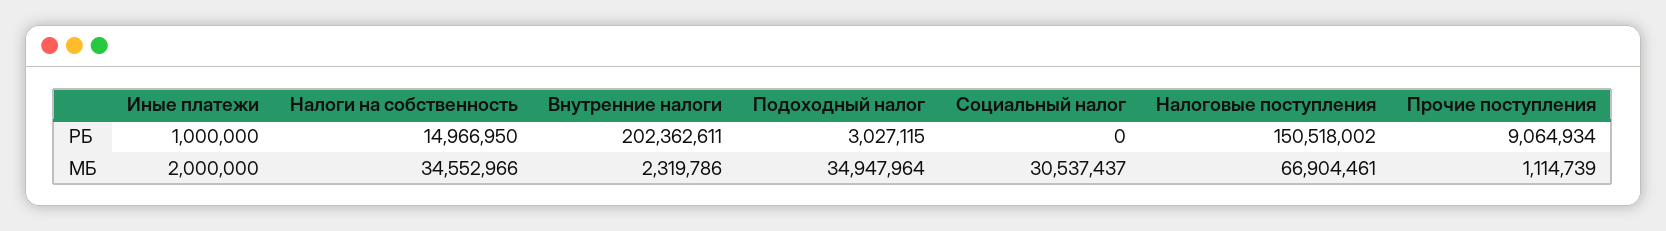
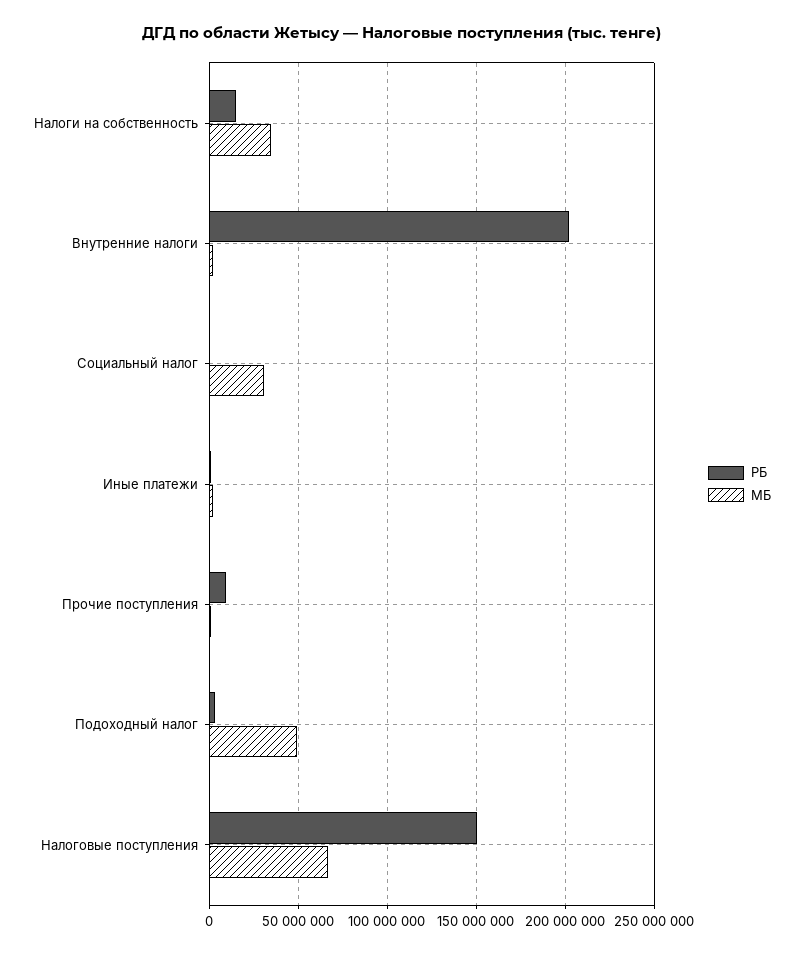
  {
    "РБ": {
      "Иные платежи": 1000000,
      "Налоги на собственность": 14966950,
      "Внутренние налоги": 202362611,
      "Подоходный налог": 3027115,
      "Социальный налог": 0,
      "Налоговые поступления": 150518002,
      "Прочие поступления": 9064934
    },
    "МБ": {
      "Иные платежи": 2000000,
      "Налоги на собственность": 34552966,
      "Внутренние налоги": 2319786,
-     "Подоходный налог": 34947964,
+     "Подоходный налог": 50000000,
      "Социальный налог": 30537437,
      "Налоговые поступления": 66904461,
      "Прочие поступления": 1114739
    }
  }

